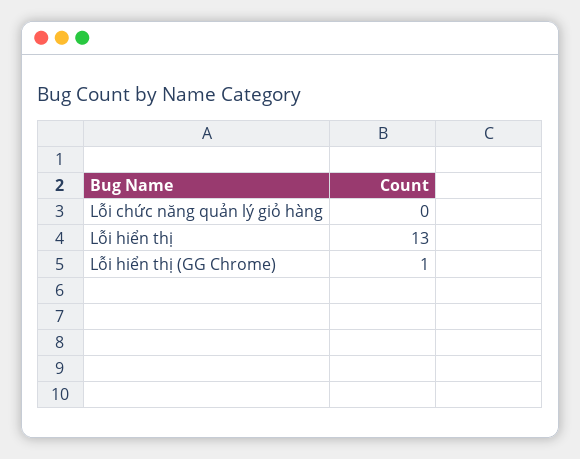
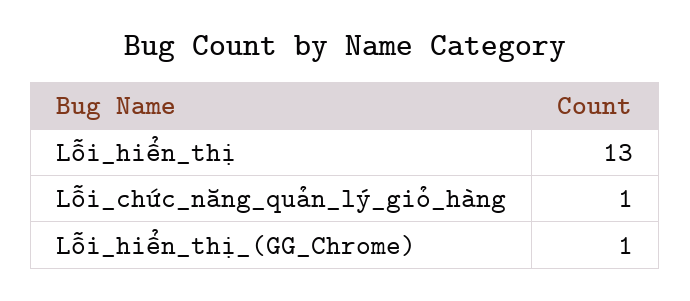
  {
-   "Lỗi chức năng quản lý giỏ hàng": 0,
+   "Lỗi chức năng quản lý giỏ hàng": 1,
    "Lỗi hiển thị": 13,
    "Lỗi hiển thị (GG Chrome)": 1
  }

